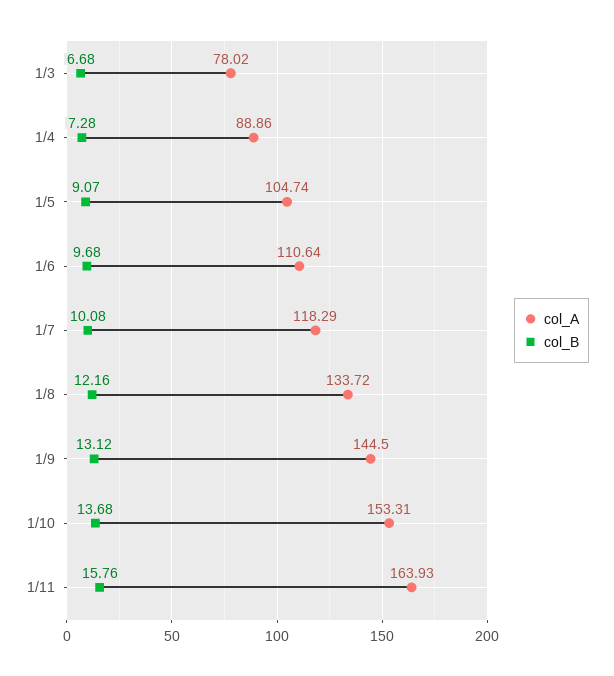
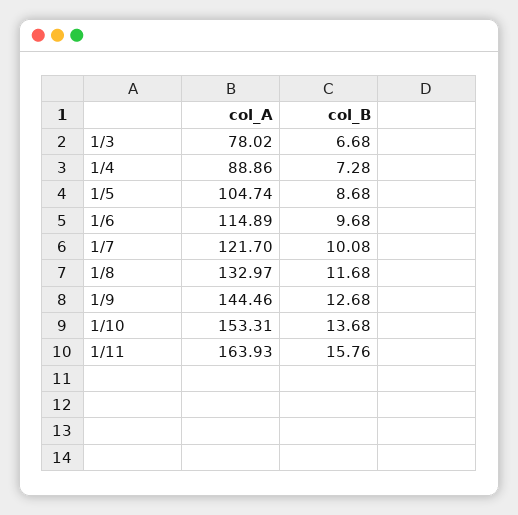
  {
    "col_A": {
      "1/3": 78.02,
      "1/4": 88.86,
      "1/5": 104.74,
-     "1/6": 110.64,
+     "1/6": 114.89,
-     "1/7": 118.29,
+     "1/7": 121.7,
-     "1/8": 133.72,
+     "1/8": 132.97,
-     "1/9": 144.5,
+     "1/9": 144.46,
      "1/10": 153.31,
      "1/11": 163.93
    },
    "col_B": {
      "1/3": 6.68,
      "1/4": 7.28,
-     "1/5": 9.07,
+     "1/5": 8.68,
      "1/6": 9.68,
      "1/7": 10.08,
-     "1/8": 12.16,
+     "1/8": 11.68,
-     "1/9": 13.12,
+     "1/9": 12.68,
      "1/10": 13.68,
      "1/11": 15.76
    }
  }

